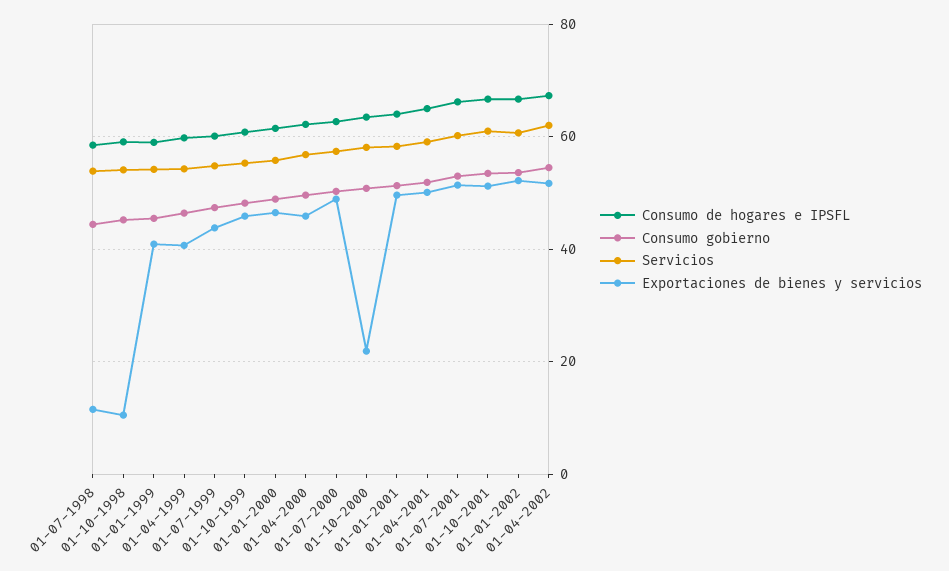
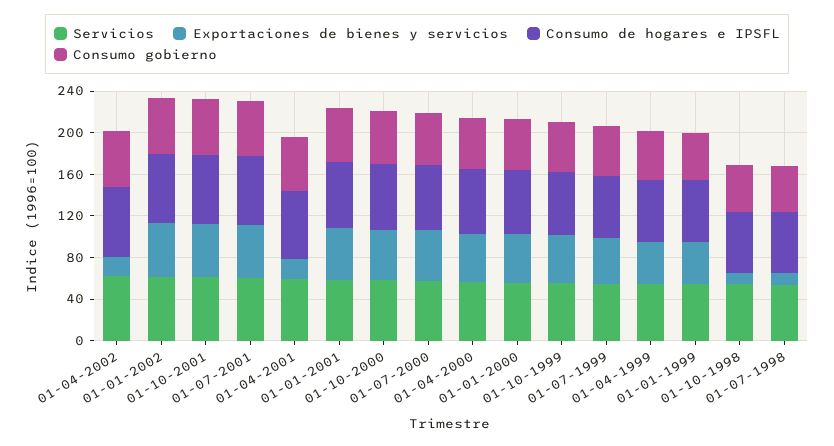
  {
    "Consumo de hogares e IPSFL": {
      "01-07-1998": 58,
      "01-10-1998": 60,
      "01-01-1999": 60,
      "01-04-1999": 60,
      "01-07-1999": 60,
      "01-10-1999": 60,
      "01-01-2000": 62,
      "01-04-2000": 62,
      "01-07-2000": 62,
      "01-10-2000": 64,
      "01-01-2001": 64,
      "01-04-2001": 66,
      "01-07-2001": 66,
      "01-10-2001": 66,
      "01-01-2002": 66,
      "01-04-2002": 68
    },
    "Consumo gobierno": {
      "01-07-1998": 44,
      "01-10-1998": 46,
      "01-01-1999": 46,
      "01-04-1999": 46,
      "01-07-1999": 48,
      "01-10-1999": 48,
      "01-01-2000": 48,
      "01-04-2000": 50,
      "01-07-2000": 50,
      "01-10-2000": 50,
      "01-01-2001": 52,
      "01-04-2001": 52,
      "01-07-2001": 54,
      "01-10-2001": 54,
      "01-01-2002": 54,
      "01-04-2002": 54
    },
    "Servicios": {
      "01-07-1998": 54,
      "01-10-1998": 54,
      "01-01-1999": 54,
      "01-04-1999": 54,
      "01-07-1999": 54,
      "01-10-1999": 56,
      "01-01-2000": 56,
      "01-04-2000": 56,
      "01-07-2000": 58,
      "01-10-2000": 58,
      "01-01-2001": 58,
      "01-04-2001": 60,
      "01-07-2001": 60,
      "01-10-2001": 62,
      "01-01-2002": 60,
      "01-04-2002": 62
    },
    "Exportaciones de bienes y servicios": {
      "01-07-1998": 12,
      "01-10-1998": 10,
      "01-01-1999": 40,
      "01-04-1999": 40,
      "01-07-1999": 44,
      "01-10-1999": 46,
      "01-01-2000": 46,
      "01-04-2000": 46,
      "01-07-2000": 48,
-     "01-10-2000": 22,
+     "01-10-2000": 50,
      "01-01-2001": 50,
-     "01-04-2001": 50,
+     "01-04-2001": 20,
      "01-07-2001": 52,
      "01-10-2001": 52,
      "01-01-2002": 52,
-     "01-04-2002": 52
+     "01-04-2002": 20
    }
  }

